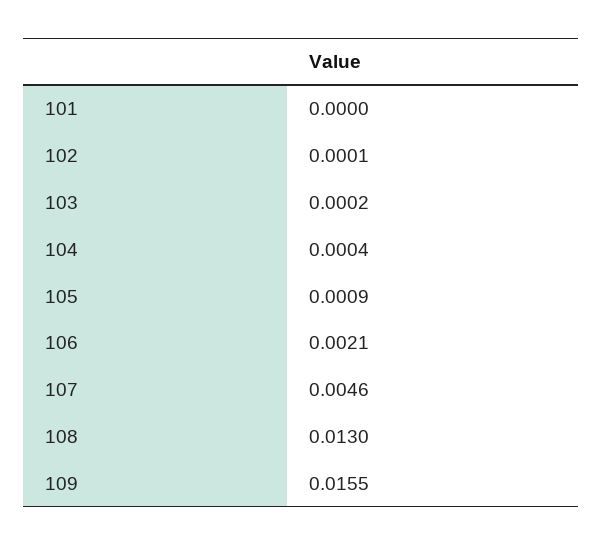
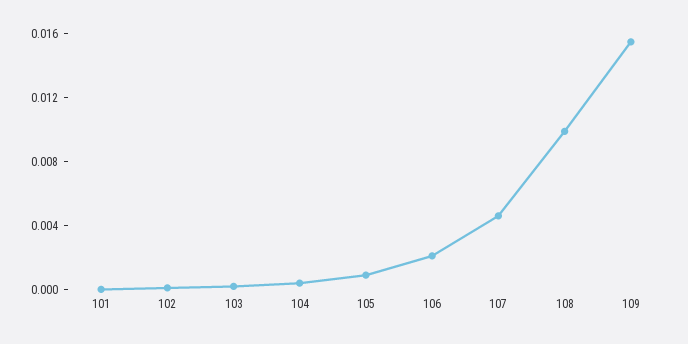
  {
    "101": 0,
    "102": 0.0001,
    "103": 0.0002,
    "104": 0.0004,
    "105": 0.0009,
    "106": 0.0021,
    "107": 0.0046,
-   "108": 0.013,
+   "108": 0.01,
    "109": 0.0155
  }

